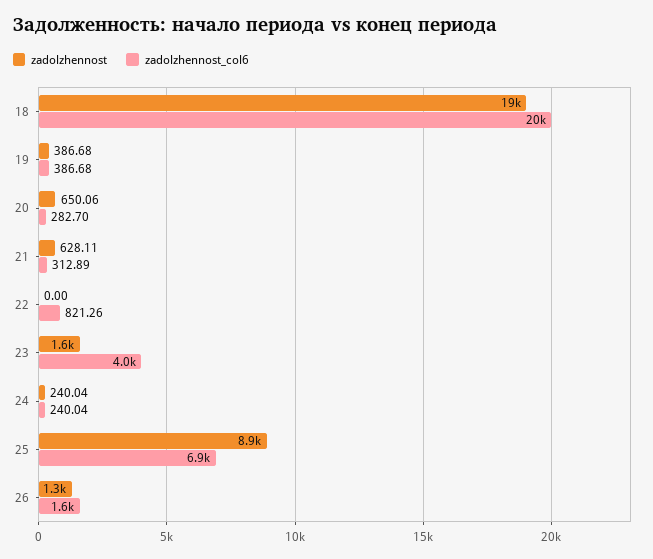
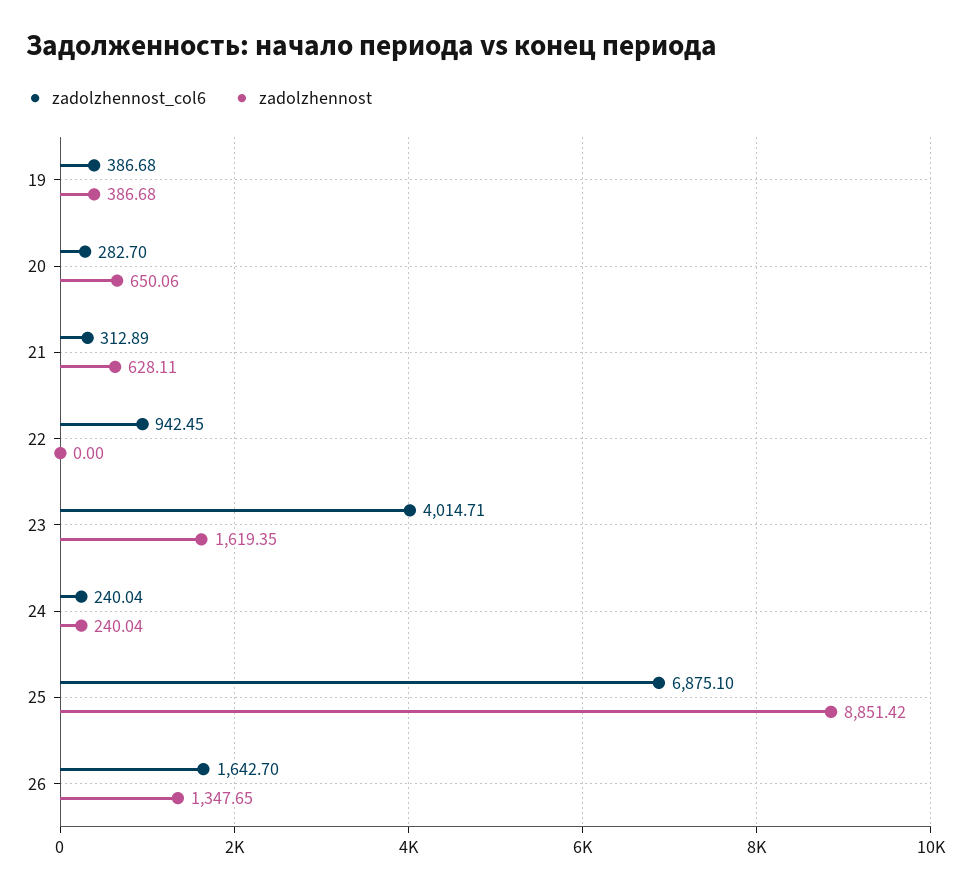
  {
    "zadolzhennost": {
-     "18": 19000,
      "19": 386.68,
      "20": 650.06,
      "21": 628.11,
      "22": 0,
      "23": 1619.35,
      "24": 240.04,
      "25": 8851.42,
      "26": 1347.65
    },
    "zadolzhennost_col6": {
-     "18": 20000,
      "19": 386.68,
      "20": 282.7,
      "21": 312.89,
-     "22": 821.26,
+     "22": 942.45,
      "23": 4014.71,
      "24": 240.04,
      "25": 6875.1,
      "26": 1642.7
    }
  }

